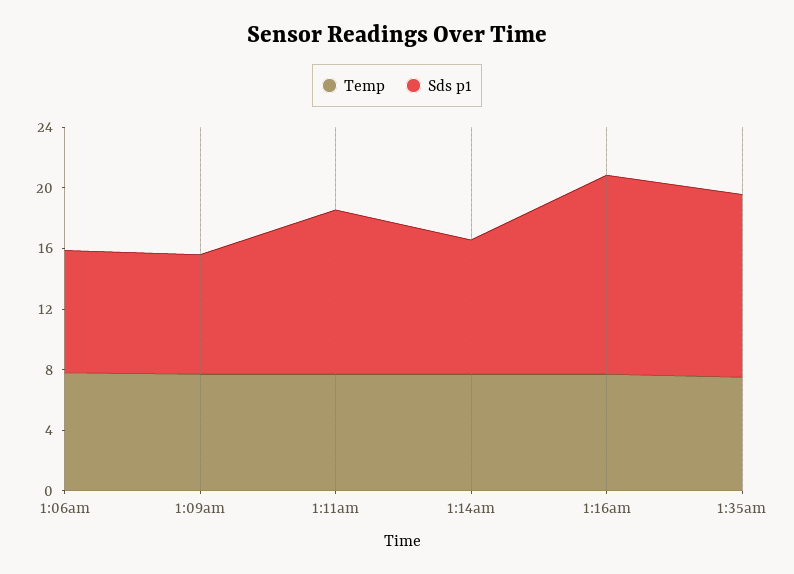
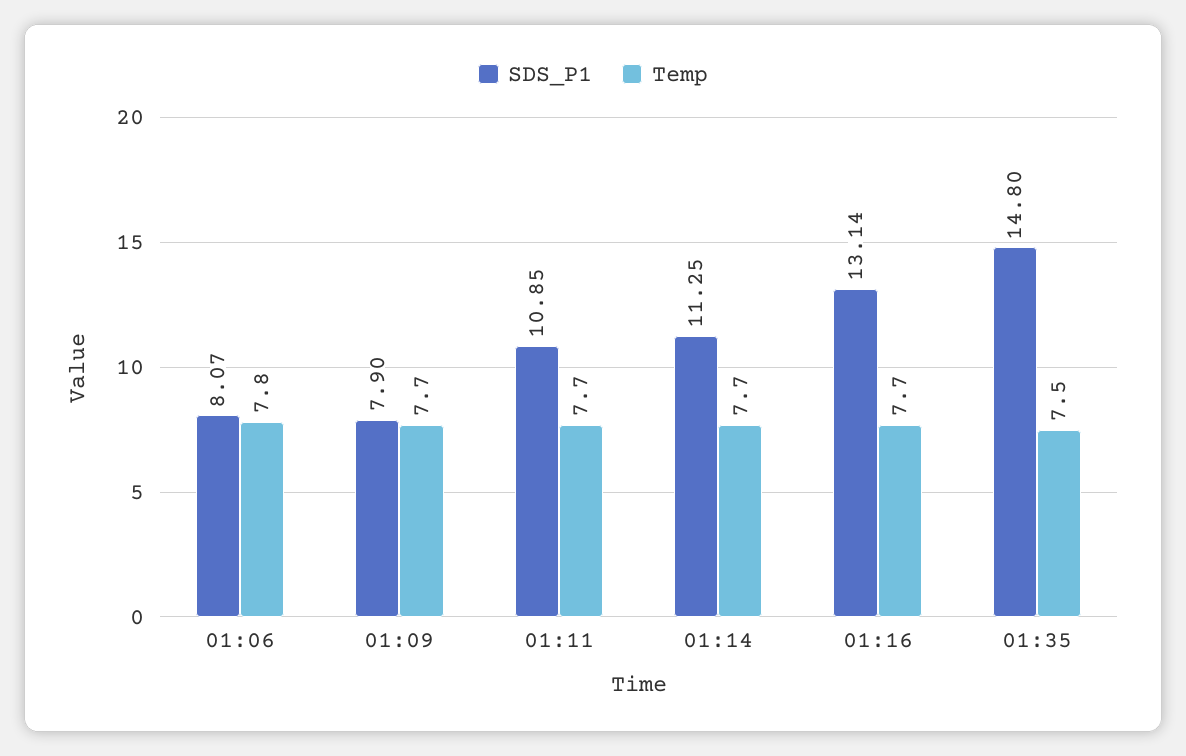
  {
    "Temp": {
      "1:06am": 7.8,
      "1:09am": 7.7,
      "1:11am": 7.7,
      "1:14am": 7.7,
      "1:16am": 7.7,
      "1:35am": 7.5
    },
    "Sds p1": {
      "1:06am": 8.07,
      "1:09am": 7.9,
      "1:11am": 10.85,
-     "1:14am": 9,
+     "1:14am": 11.25,
      "1:16am": 13.14,
-     "1:35am": 12
+     "1:35am": 14.8
    }
  }

